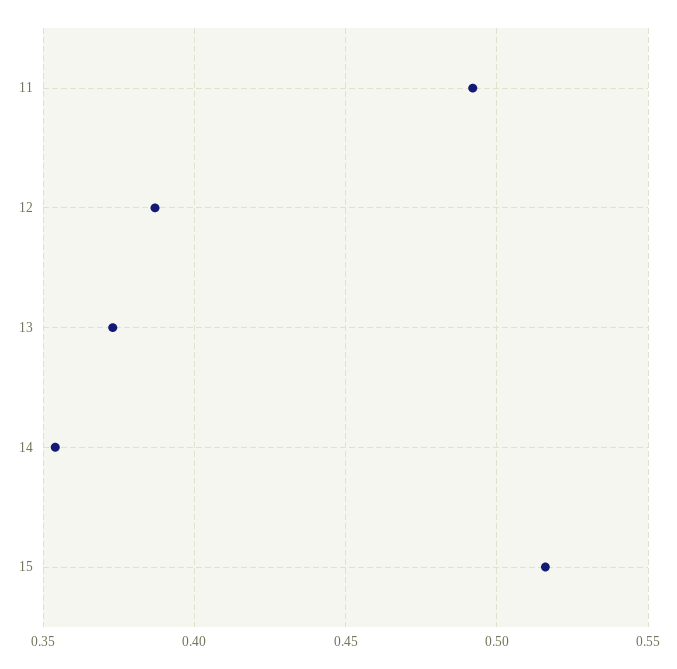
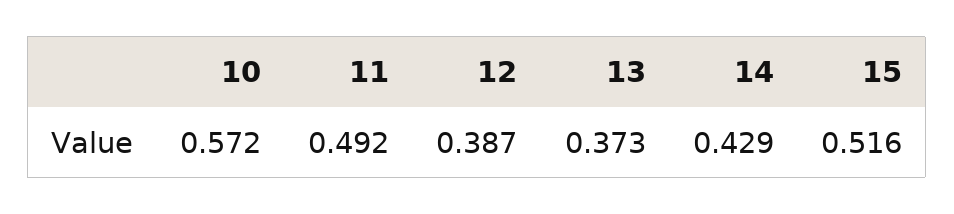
  {
    "11": 0.492,
    "12": 0.387,
    "13": 0.373,
-   "14": 0.355,
+   "14": 0.429,
-   "15": 0.516
+   "15": 0.516,
+   "10": 0.572
  }

